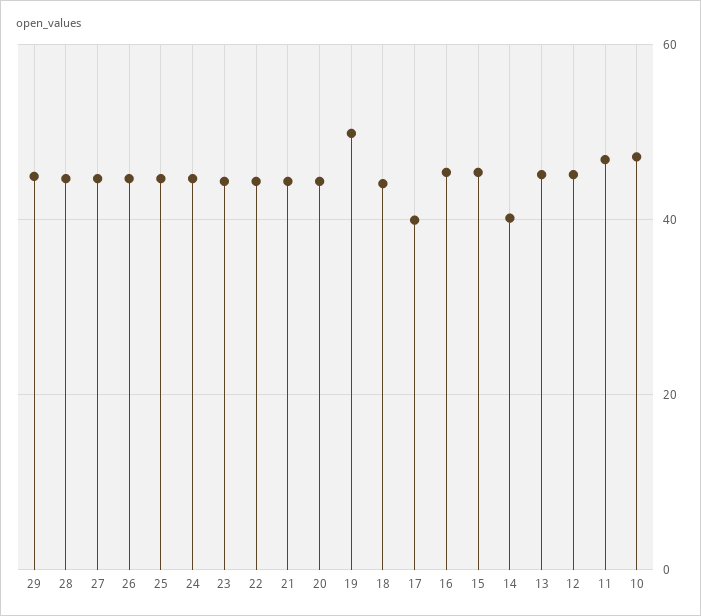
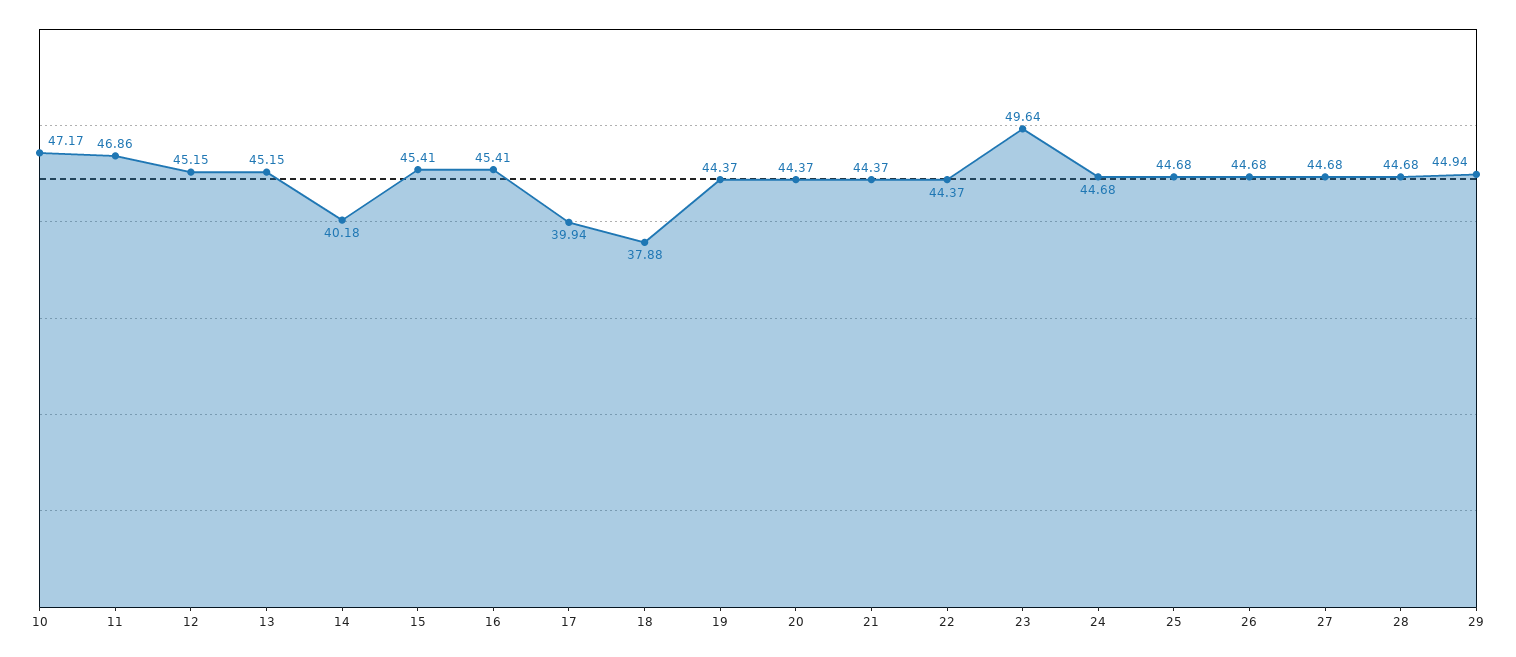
  {
    "29": 44.94,
    "28": 44.68,
    "27": 44.68,
    "26": 44.68,
    "25": 44.68,
    "24": 44.68,
-   "23": 44,
+   "23": 49.64,
    "22": 44.37,
    "21": 44.37,
    "20": 44.37,
-   "19": 50,
+   "19": 44.37,
-   "18": 44,
+   "18": 37.88,
    "17": 39.94,
    "16": 45.41,
    "15": 45.41,
    "14": 40.18,
    "13": 45.15,
    "12": 45.15,
    "11": 46.86,
    "10": 47.17
  }

